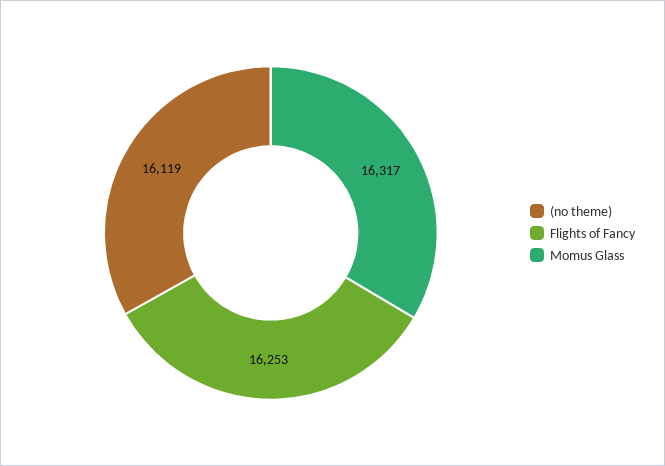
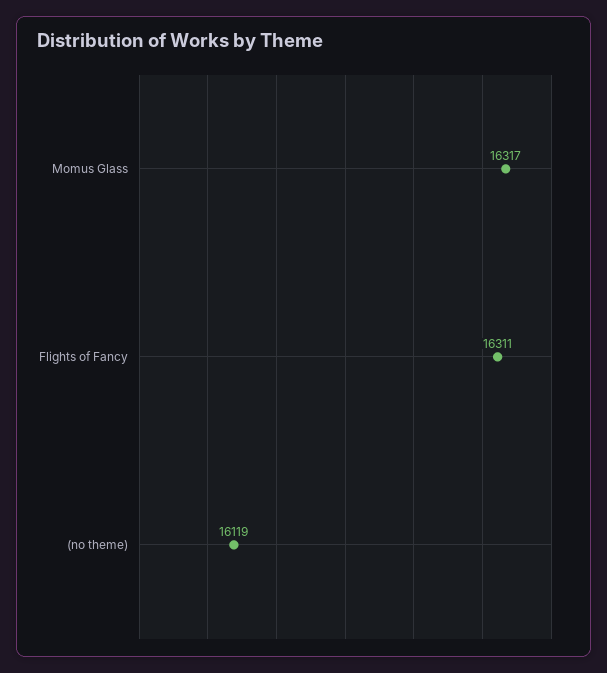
  {
    "(no theme)": 16119,
-   "Flights of Fancy": 16253,
+   "Flights of Fancy": 16311,
    "Momus Glass": 16317
  }

